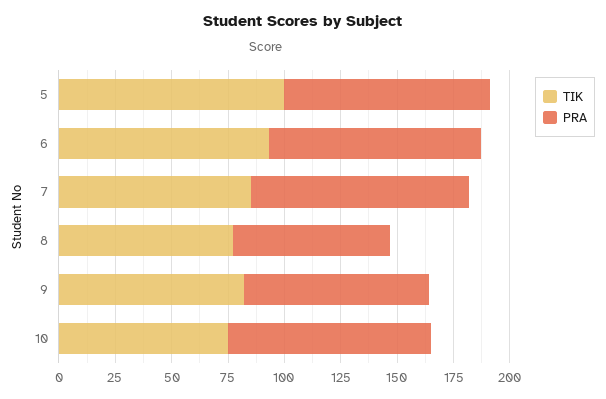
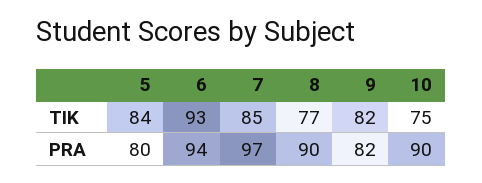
  {
    "TIK": {
-     "5": 100,
+     "5": 84,
      "6": 93,
      "7": 85,
      "8": 77,
      "9": 82,
      "10": 75
    },
    "PRA": {
-     "5": 90,
+     "5": 80,
      "6": 94,
      "7": 97,
-     "8": 70,
+     "8": 90,
      "9": 82,
      "10": 90
    }
  }

